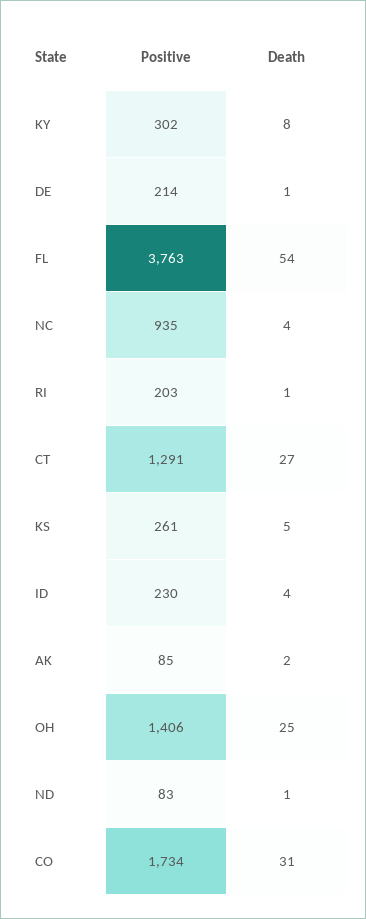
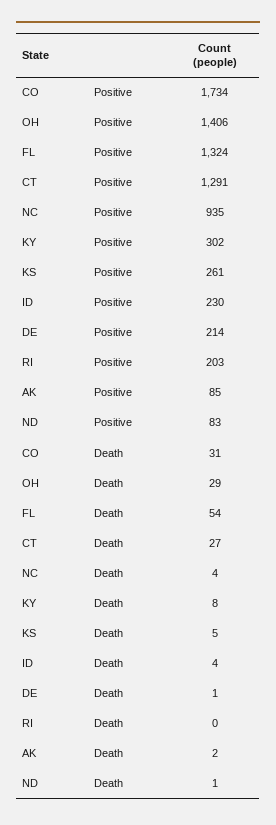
  {
    "Positive": {
      "KY": 302,
      "DE": 214,
-     "FL": 3763,
+     "FL": 1324,
      "NC": 935,
      "RI": 203,
      "CT": 1291,
      "KS": 261,
      "ID": 230,
      "AK": 85,
      "OH": 1406,
      "ND": 83,
      "CO": 1734
    },
    "Death": {
      "KY": 8,
      "DE": 1,
      "FL": 54,
      "NC": 4,
-     "RI": 1,
+     "RI": 0,
      "CT": 27,
      "KS": 5,
      "ID": 4,
      "AK": 2,
-     "OH": 25,
+     "OH": 29,
      "ND": 1,
      "CO": 31
    }
  }

